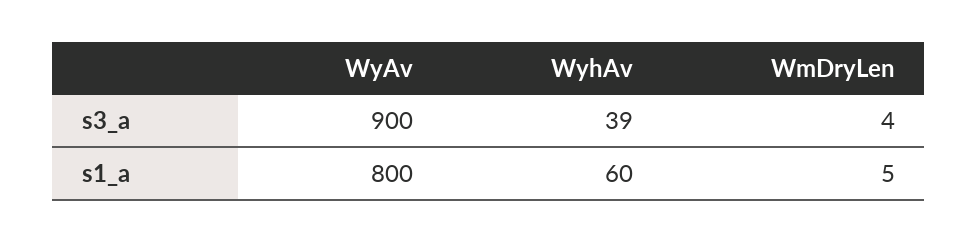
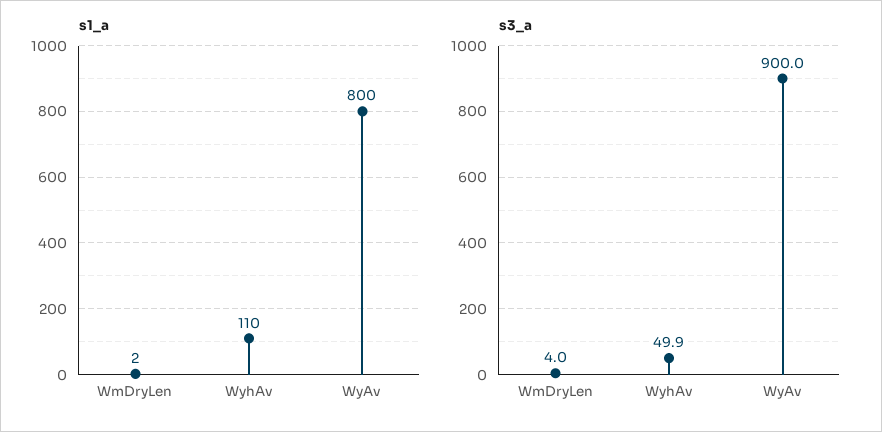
  {
    "s3_a": {
      "WyAv": 900,
-     "WyhAv": 39,
+     "WyhAv": 49.9,
      "WmDryLen": 4
    },
    "s1_a": {
      "WyAv": 800,
-     "WyhAv": 60,
+     "WyhAv": 110,
-     "WmDryLen": 5
+     "WmDryLen": 2
    }
  }

